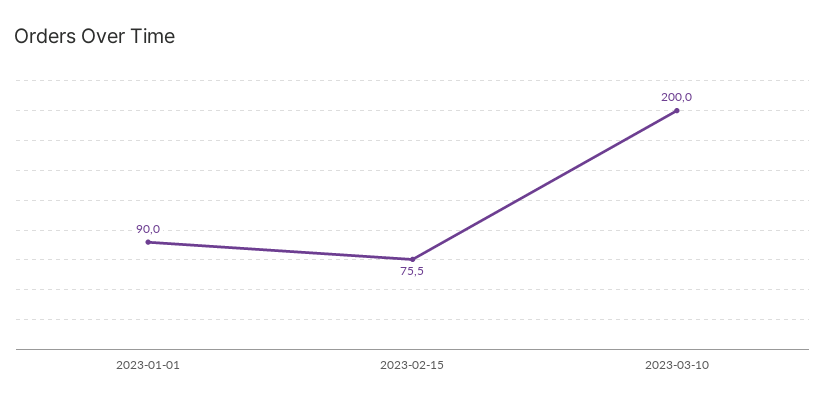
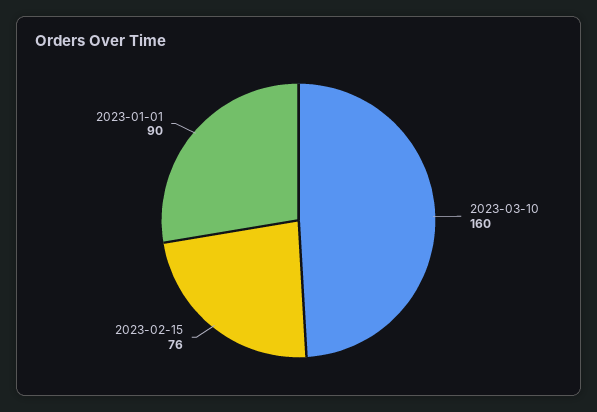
  {
    "2023-01-01": 90,
    "2023-02-15": 75.5,
-   "2023-03-10": 200
+   "2023-03-10": 160
  }

